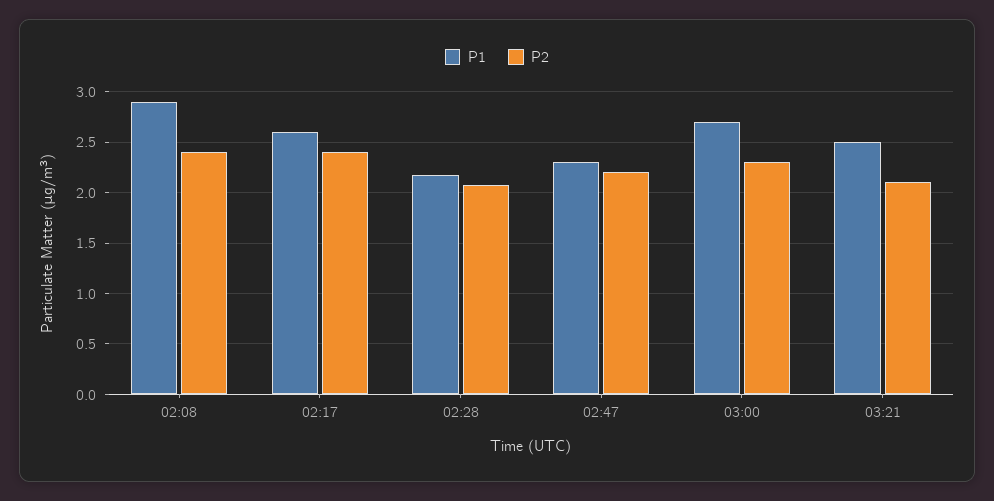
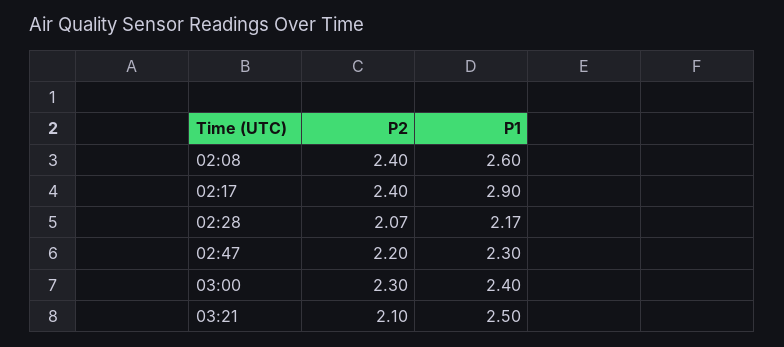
  {
    "P1": {
-     "02:08": 2.9,
+     "02:08": 2.6,
-     "02:17": 2.6,
+     "02:17": 2.9,
      "02:28": 2.17,
      "02:47": 2.3,
-     "03:00": 2.7,
+     "03:00": 2.4,
      "03:21": 2.5
    },
    "P2": {
      "02:08": 2.4,
      "02:17": 2.4,
      "02:28": 2.07,
      "02:47": 2.2,
      "03:00": 2.3,
      "03:21": 2.1
    }
  }

